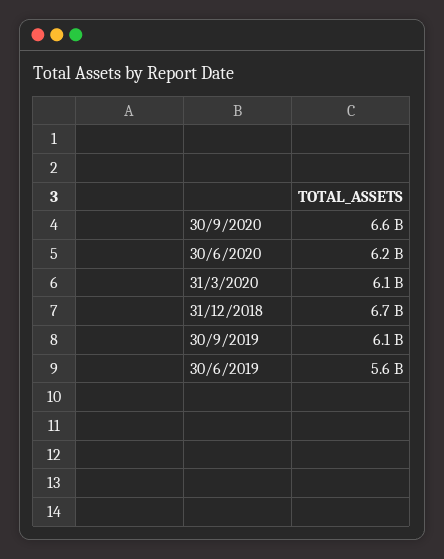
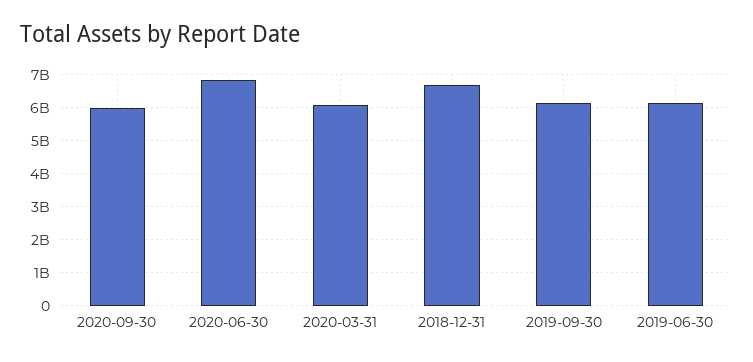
  {
-   "30/9/2020": 6600000000,
+   "30/9/2020": 6000000000,
-   "30/6/2020": 6200000000,
+   "30/6/2020": 6800000000,
    "31/3/2020": 6100000000,
    "31/12/2018": 6700000000,
    "30/9/2019": 6100000000,
-   "30/6/2019": 5600000000
+   "30/6/2019": 6200000000
  }

